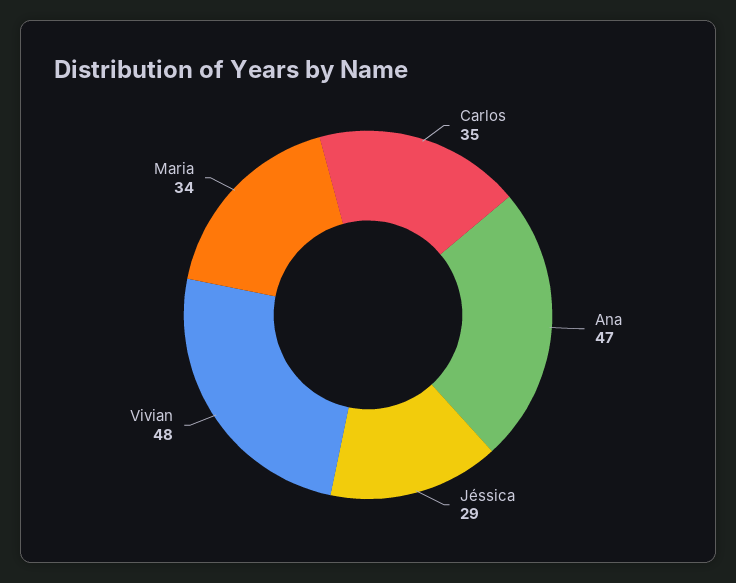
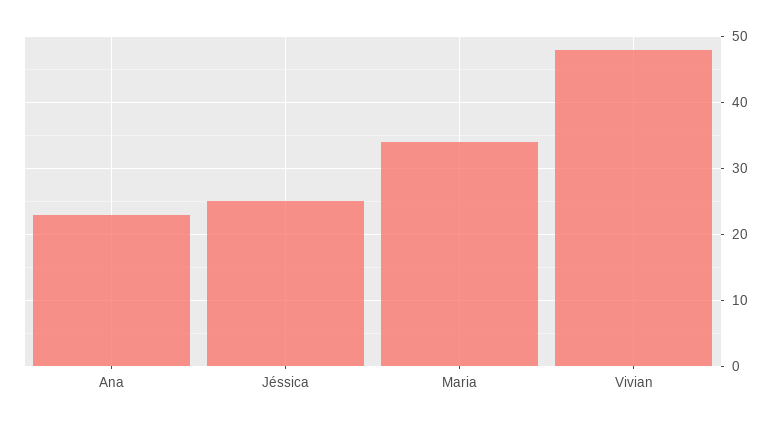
  {
-   "Carlos": 35,
-   "Ana": 47,
+   "Ana": 23,
-   "Jéssica": 29,
+   "Jéssica": 25,
    "Vivian": 48,
    "Maria": 34
  }

